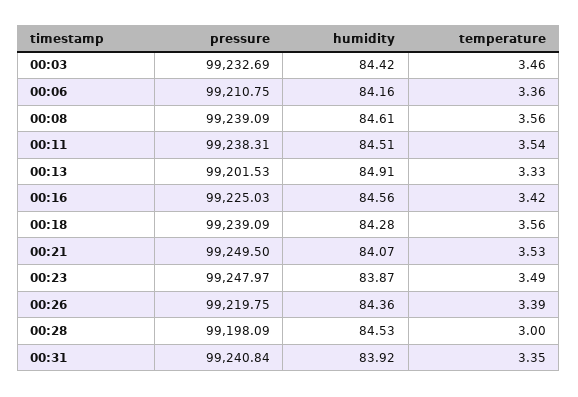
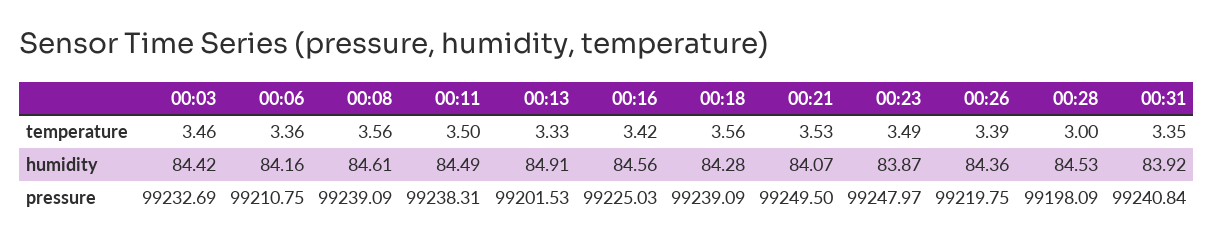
  {
    "pressure": {
      "00:03": 99232.69,
      "00:06": 99210.75,
      "00:08": 99239.09,
      "00:11": 99238.31,
      "00:13": 99201.53,
      "00:16": 99225.03,
      "00:18": 99239.09,
      "00:21": 99249.5,
      "00:23": 99247.97,
      "00:26": 99219.75,
      "00:28": 99198.09,
      "00:31": 99240.84
    },
    "humidity": {
      "00:03": 84.42,
      "00:06": 84.16,
      "00:08": 84.61,
-     "00:11": 84.51,
+     "00:11": 84.49,
      "00:13": 84.91,
      "00:16": 84.56,
      "00:18": 84.28,
      "00:21": 84.07,
      "00:23": 83.87,
      "00:26": 84.36,
      "00:28": 84.53,
      "00:31": 83.92
    },
    "temperature": {
      "00:03": 3.46,
      "00:06": 3.36,
      "00:08": 3.56,
-     "00:11": 3.54,
+     "00:11": 3.5,
      "00:13": 3.33,
      "00:16": 3.42,
      "00:18": 3.56,
      "00:21": 3.53,
      "00:23": 3.49,
      "00:26": 3.39,
      "00:28": 3,
      "00:31": 3.35
    }
  }

